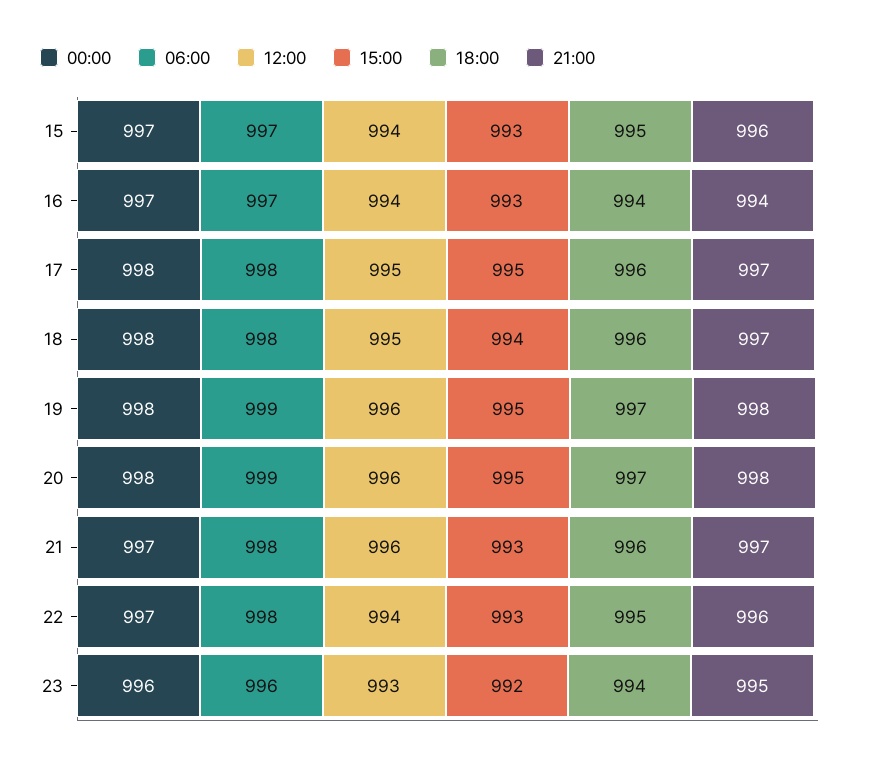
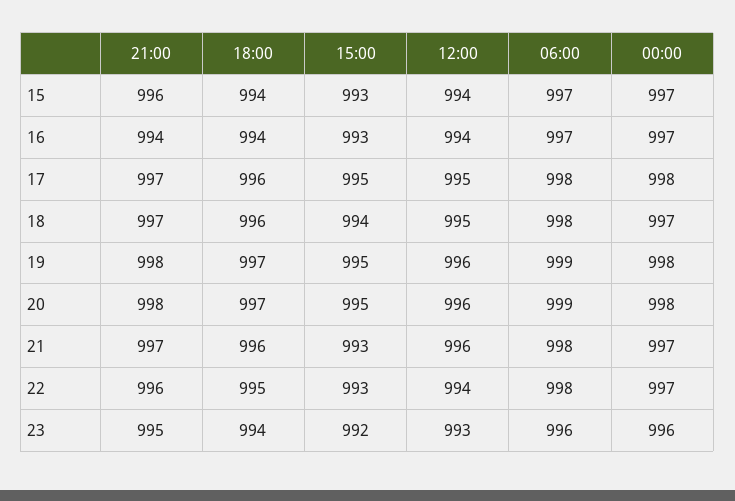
  {
    "00:00": {
      "15": 997,
      "16": 997,
      "17": 998,
-     "18": 998,
+     "18": 997,
      "19": 998,
      "20": 998,
      "21": 997,
      "22": 997,
      "23": 996
    },
    "06:00": {
      "15": 997,
      "16": 997,
      "17": 998,
      "18": 998,
      "19": 999,
      "20": 999,
      "21": 998,
      "22": 998,
      "23": 996
    },
    "12:00": {
      "15": 994,
      "16": 994,
      "17": 995,
      "18": 995,
      "19": 996,
      "20": 996,
      "21": 996,
      "22": 994,
      "23": 993
    },
    "15:00": {
      "15": 993,
      "16": 993,
      "17": 995,
      "18": 994,
      "19": 995,
      "20": 995,
      "21": 993,
      "22": 993,
      "23": 992
    },
    "18:00": {
-     "15": 995,
+     "15": 994,
      "16": 994,
      "17": 996,
      "18": 996,
      "19": 997,
      "20": 997,
      "21": 996,
      "22": 995,
      "23": 994
    },
    "21:00": {
      "15": 996,
      "16": 994,
      "17": 997,
      "18": 997,
      "19": 998,
      "20": 998,
      "21": 997,
      "22": 996,
      "23": 995
    }
  }

